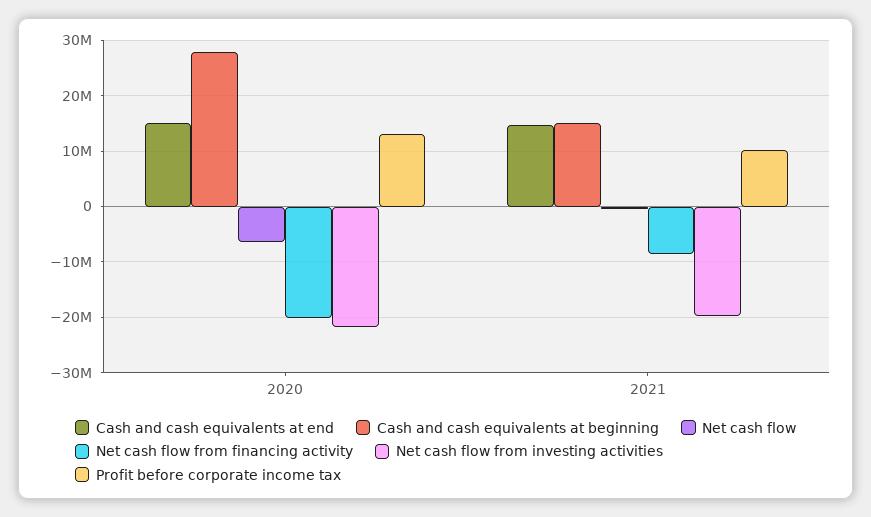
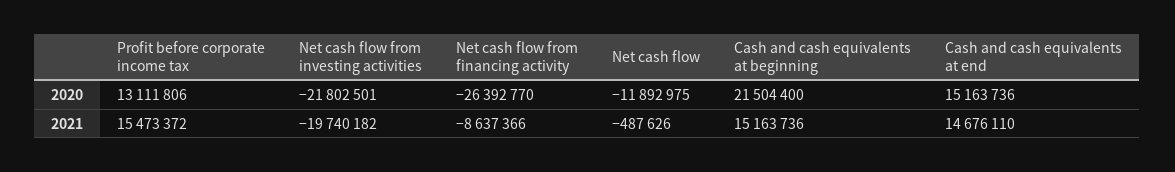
  {
    "Cash and cash equivalents at end": {
      "2020": 15163736,
      "2021": 14676110
    },
    "Cash and cash equivalents at beginning": {
-     "2020": 28000000,
+     "2020": 21504400,
      "2021": 15163736
    },
    "Net cash flow": {
-     "2020": -6000000,
+     "2020": -11892975,
      "2021": -487626
    },
    "Net cash flow from financing activity": {
-     "2020": -20000000,
+     "2020": -26392770,
      "2021": -8637366
    },
    "Net cash flow from investing activities": {
      "2020": -21802501,
      "2021": -19740182
    },
    "Profit before corporate income tax": {
      "2020": 13111806,
-     "2021": 10000000
+     "2021": 15473372
    }
  }

